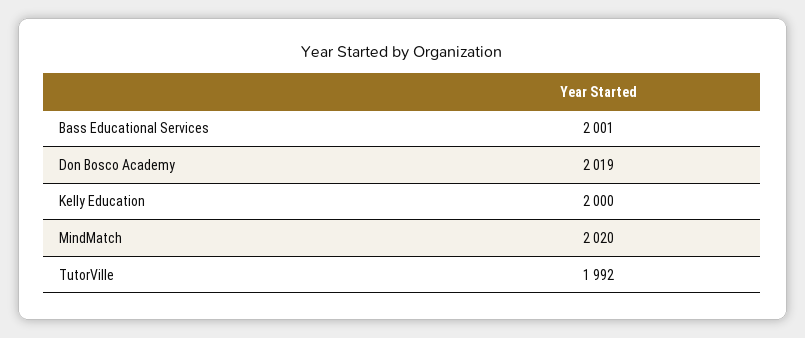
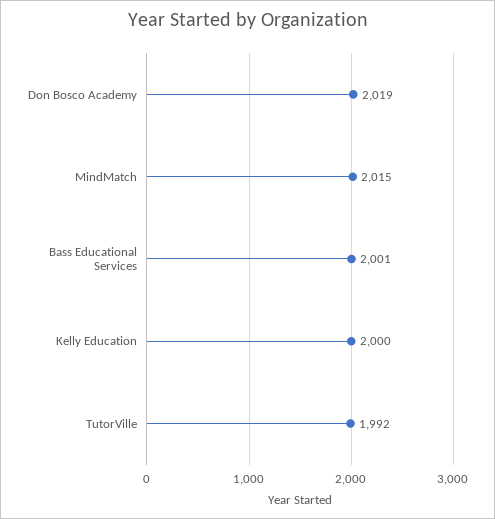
  {
    "Bass Educational Services": 2001,
    "Don Bosco Academy": 2019,
    "Kelly Education": 2000,
-   "MindMatch": 2020,
+   "MindMatch": 2015,
    "TutorVille": 1992
  }

